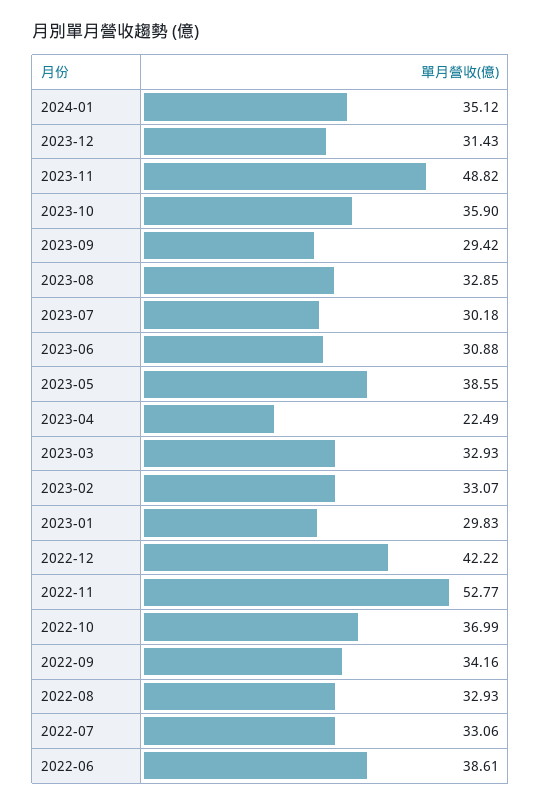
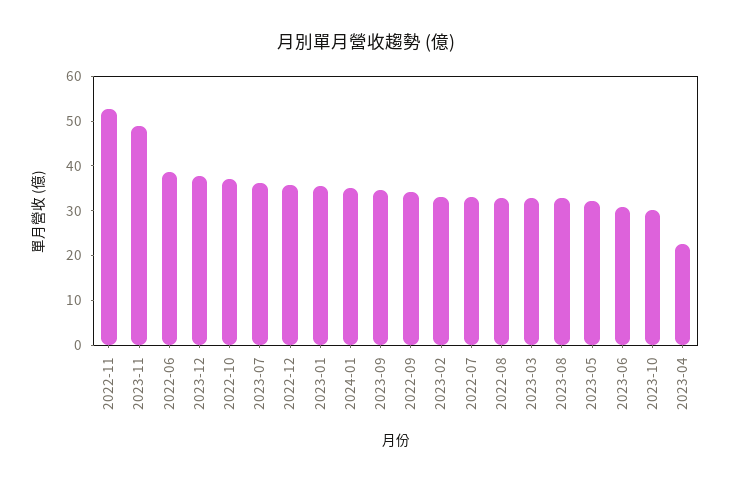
  {
    "2024-01": 35.12,
-   "2023-12": 31.43,
+   "2023-12": 38,
    "2023-11": 48.82,
-   "2023-10": 35.9,
+   "2023-10": 30,
-   "2023-09": 29.42,
+   "2023-09": 34,
    "2023-08": 32.85,
-   "2023-07": 30.18,
+   "2023-07": 36,
    "2023-06": 30.88,
-   "2023-05": 38.55,
+   "2023-05": 32,
    "2023-04": 22.49,
    "2023-03": 32.93,
    "2023-02": 33.07,
-   "2023-01": 29.83,
+   "2023-01": 36,
-   "2022-12": 42.22,
+   "2022-12": 36,
    "2022-11": 52.77,
    "2022-10": 36.99,
    "2022-09": 34.16,
    "2022-08": 32.93,
    "2022-07": 33.06,
    "2022-06": 38.61
  }

